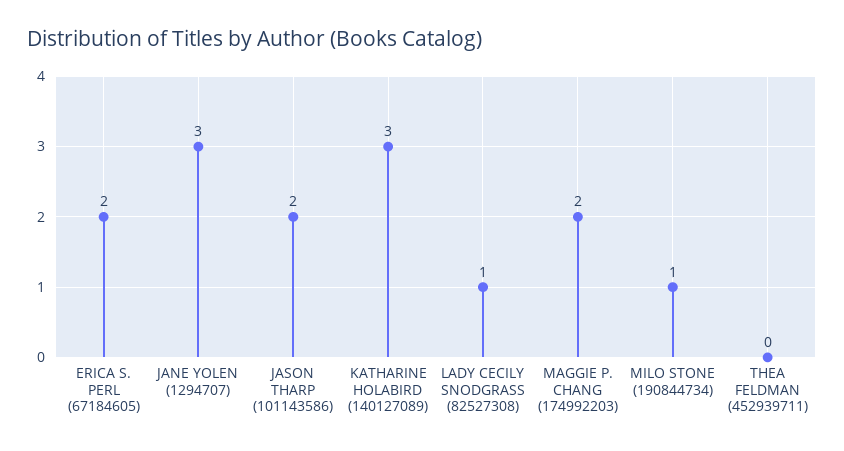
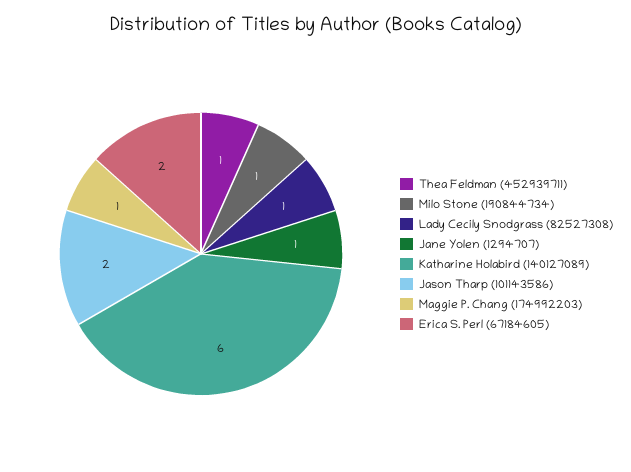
  {
    "ERICA S. PERL (67184605)": 2,
-   "JANE YOLEN (1294707)": 3,
+   "JANE YOLEN (1294707)": 1,
    "JASON THARP (101143586)": 2,
-   "KATHARINE HOLABIRD (140127089)": 3,
+   "KATHARINE HOLABIRD (140127089)": 6,
    "LADY CECILY SNODGRASS (82527308)": 1,
-   "MAGGIE P. CHANG (174992203)": 2,
+   "MAGGIE P. CHANG (174992203)": 1,
    "MILO STONE (190844734)": 1,
-   "THEA FELDMAN (452939711)": 0
+   "THEA FELDMAN (452939711)": 1
  }

